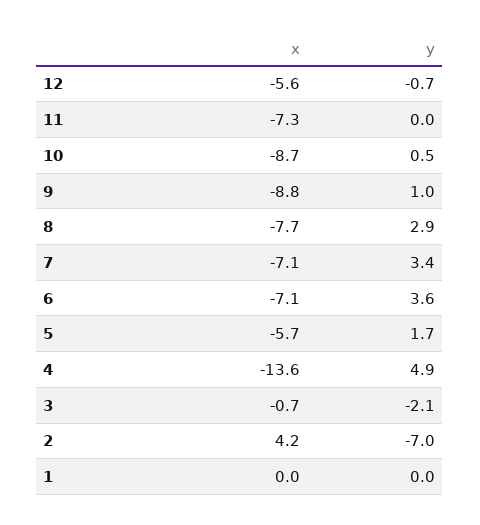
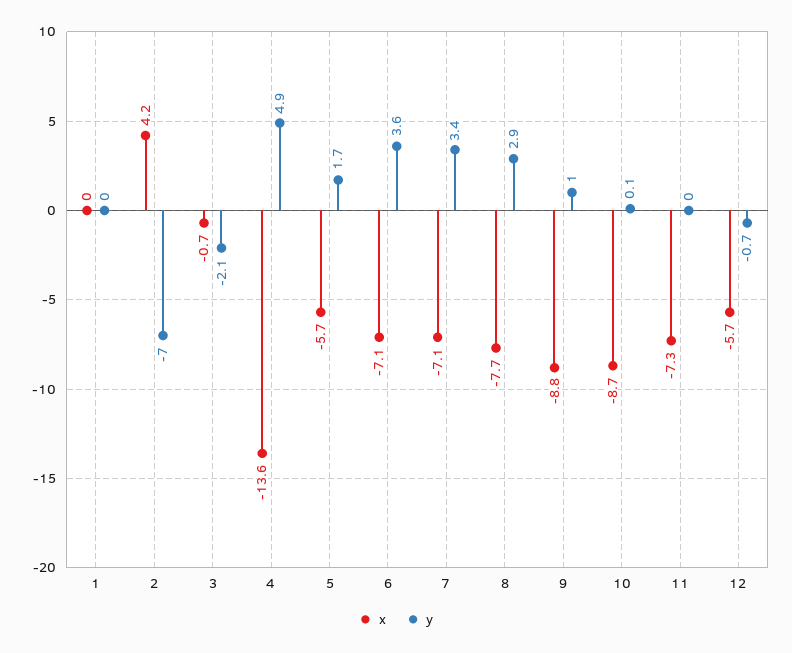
  {
    "x": {
-     "12": -5.6,
+     "12": -5.7,
      "11": -7.3,
      "10": -8.7,
      "9": -8.8,
      "8": -7.7,
      "7": -7.1,
      "6": -7.1,
      "5": -5.7,
      "4": -13.6,
      "3": -0.7,
      "2": 4.2,
      "1": 0
    },
    "y": {
      "12": -0.7,
      "11": 0,
-     "10": 0.5,
+     "10": 0.1,
      "9": 1,
      "8": 2.9,
      "7": 3.4,
      "6": 3.6,
      "5": 1.7,
      "4": 4.9,
      "3": -2.1,
      "2": -7,
      "1": 0
    }
  }

